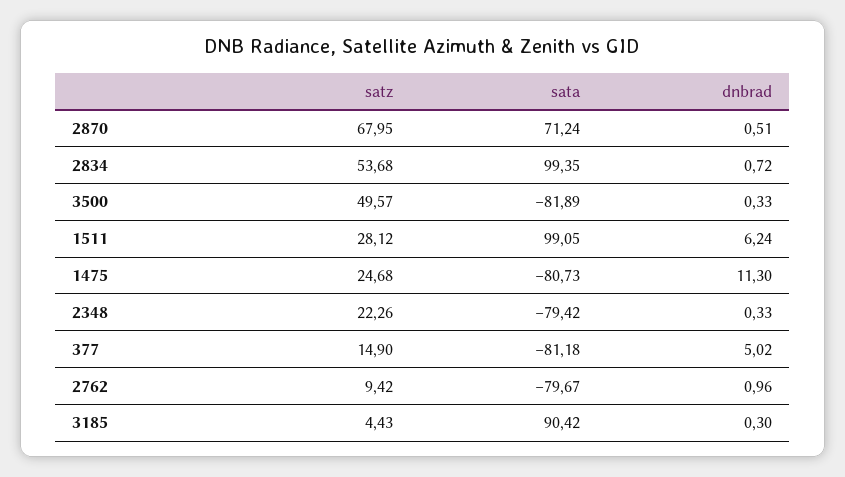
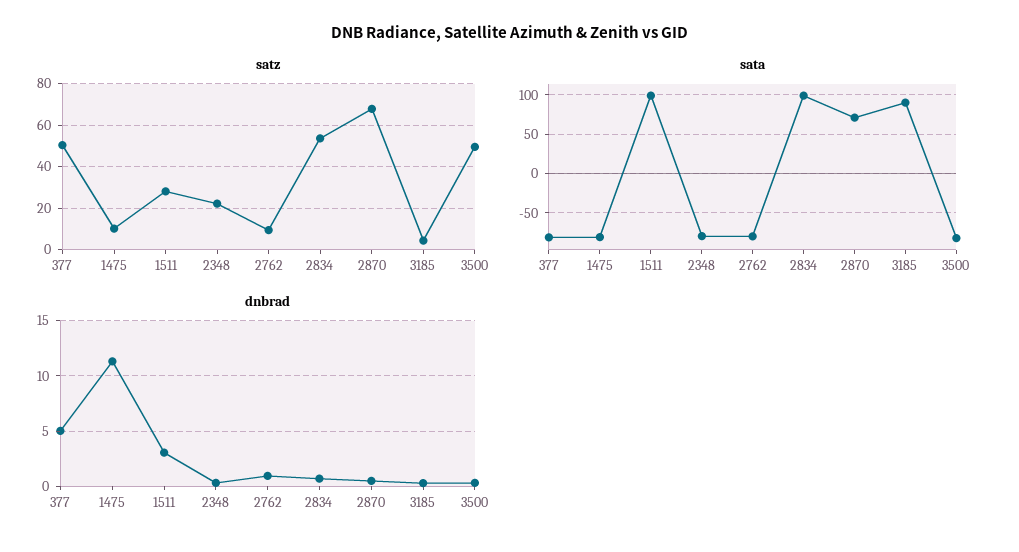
  {
    "satz": {
      "2870": 67.95,
      "2834": 53.68,
      "3500": 49.57,
      "1511": 28.12,
-     "1475": 24.68,
+     "1475": 10,
      "2348": 22.26,
-     "377": 14.9,
+     "377": 50,
      "2762": 9.42,
      "3185": 4.43
    },
    "sata": {
      "2870": 71.24,
      "2834": 99.35,
      "3500": -81.89,
      "1511": 99.05,
      "1475": -80.73,
      "2348": -79.42,
      "377": -81.18,
      "2762": -79.67,
      "3185": 90.42
    },
    "dnbrad": {
      "2870": 0.51,
      "2834": 0.72,
      "3500": 0.33,
-     "1511": 6.24,
+     "1511": 3,
      "1475": 11.3,
      "2348": 0.33,
      "377": 5.02,
      "2762": 0.96,
      "3185": 0.3
    }
  }

